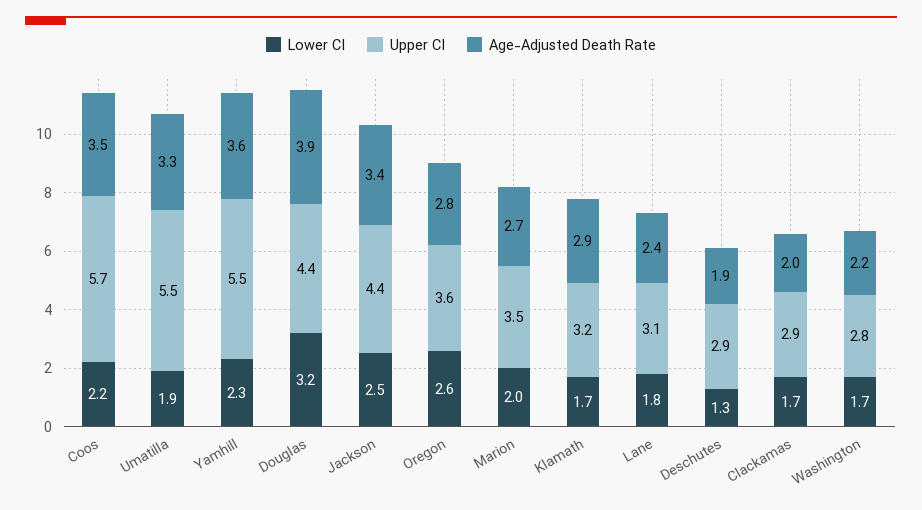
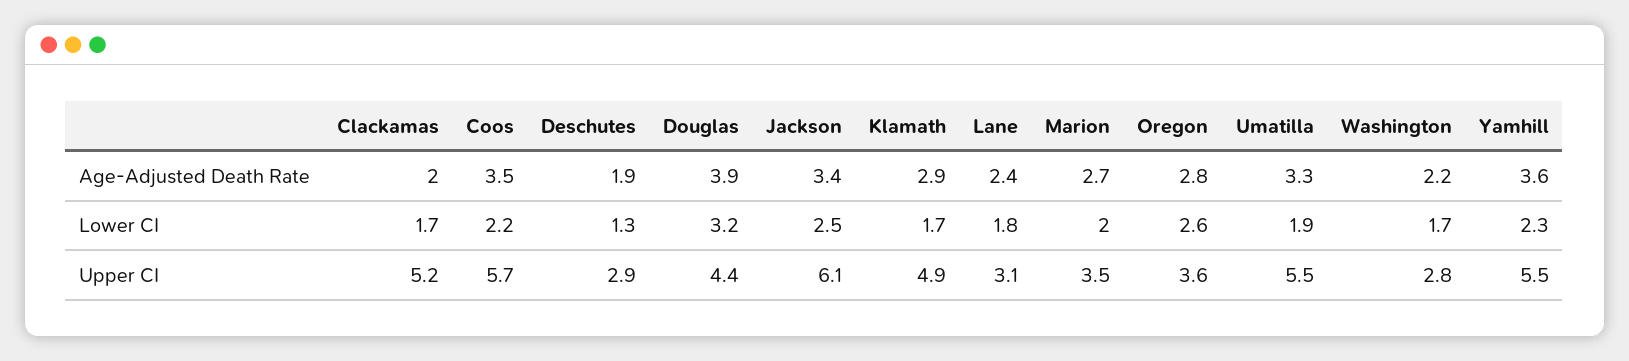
  {
    "Lower CI": {
      "Coos": 2.2,
      "Umatilla": 1.9,
      "Yamhill": 2.3,
      "Douglas": 3.2,
      "Jackson": 2.5,
      "Oregon": 2.6,
      "Marion": 2,
      "Klamath": 1.7,
      "Lane": 1.8,
      "Deschutes": 1.3,
      "Clackamas": 1.7,
      "Washington": 1.7
    },
    "Upper CI": {
      "Coos": 5.7,
      "Umatilla": 5.5,
      "Yamhill": 5.5,
      "Douglas": 4.4,
-     "Jackson": 4.4,
+     "Jackson": 6.1,
      "Oregon": 3.6,
      "Marion": 3.5,
-     "Klamath": 3.2,
+     "Klamath": 4.9,
      "Lane": 3.1,
      "Deschutes": 2.9,
-     "Clackamas": 2.9,
+     "Clackamas": 5.2,
      "Washington": 2.8
    },
    "Age-Adjusted Death Rate": {
      "Coos": 3.5,
      "Umatilla": 3.3,
      "Yamhill": 3.6,
      "Douglas": 3.9,
      "Jackson": 3.4,
      "Oregon": 2.8,
      "Marion": 2.7,
      "Klamath": 2.9,
      "Lane": 2.4,
      "Deschutes": 1.9,
      "Clackamas": 2,
      "Washington": 2.2
    }
  }

